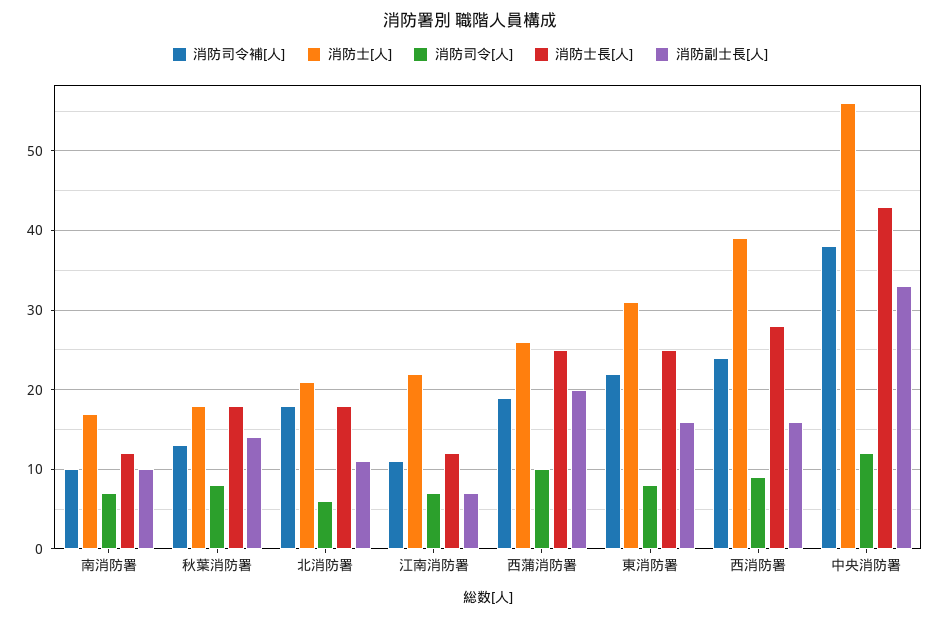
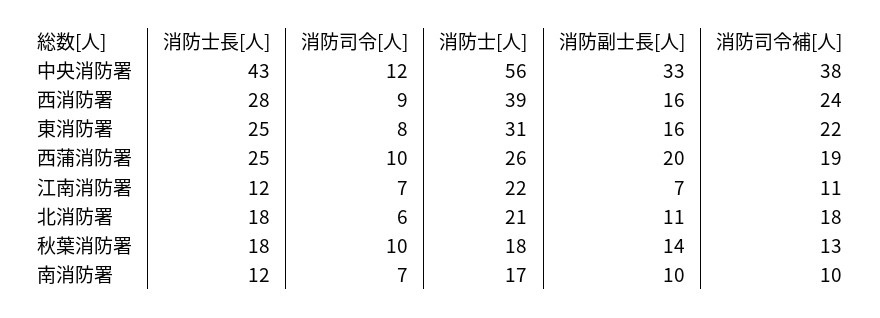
  {
    "消防司令補[人]": {
      "南消防署": 10,
      "秋葉消防署": 13,
      "北消防署": 18,
      "江南消防署": 11,
      "西蒲消防署": 19,
      "東消防署": 22,
      "西消防署": 24,
      "中央消防署": 38
    },
    "消防士[人]": {
      "南消防署": 17,
      "秋葉消防署": 18,
      "北消防署": 21,
      "江南消防署": 22,
      "西蒲消防署": 26,
      "東消防署": 31,
      "西消防署": 39,
      "中央消防署": 56
    },
    "消防司令[人]": {
      "南消防署": 7,
-     "秋葉消防署": 8,
+     "秋葉消防署": 10,
      "北消防署": 6,
      "江南消防署": 7,
      "西蒲消防署": 10,
      "東消防署": 8,
      "西消防署": 9,
      "中央消防署": 12
    },
    "消防士長[人]": {
      "南消防署": 12,
      "秋葉消防署": 18,
      "北消防署": 18,
      "江南消防署": 12,
      "西蒲消防署": 25,
      "東消防署": 25,
      "西消防署": 28,
      "中央消防署": 43
    },
    "消防副士長[人]": {
      "南消防署": 10,
      "秋葉消防署": 14,
      "北消防署": 11,
      "江南消防署": 7,
      "西蒲消防署": 20,
      "東消防署": 16,
      "西消防署": 16,
      "中央消防署": 33
    }
  }

